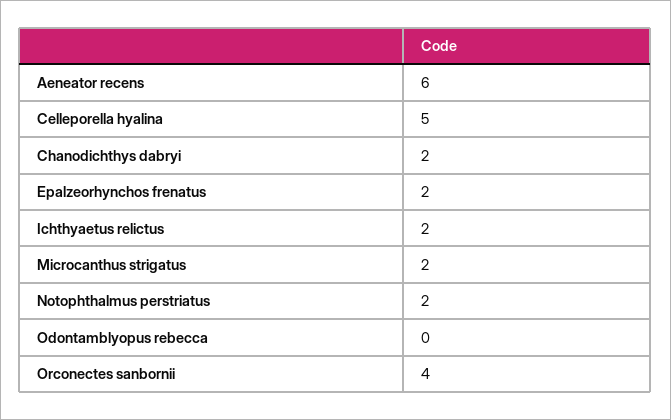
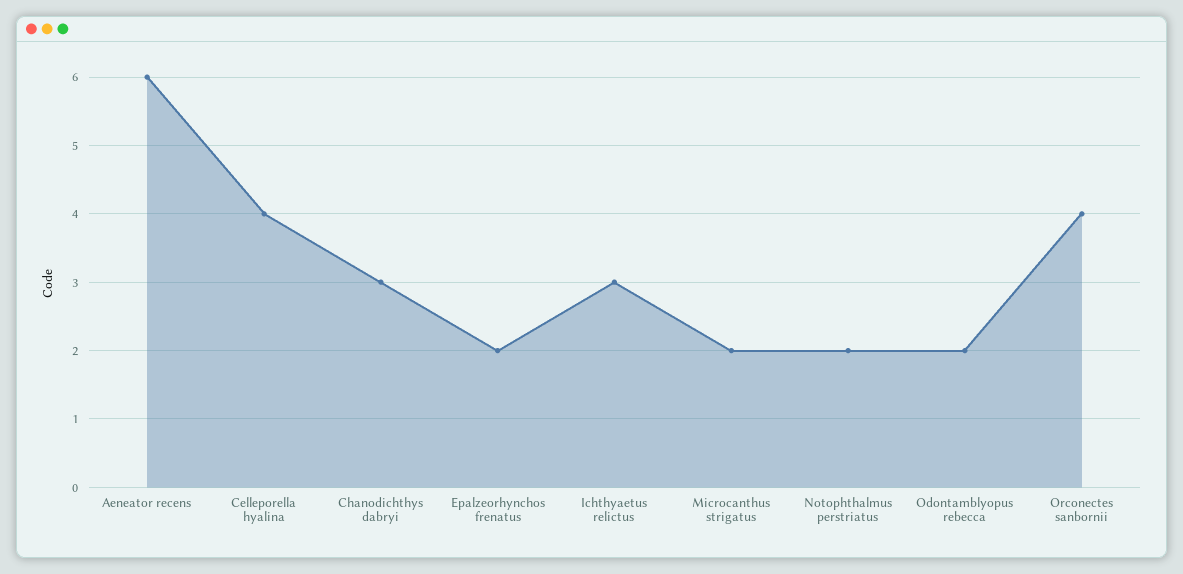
  {
    "Aeneator recens": 6,
-   "Celleporella hyalina": 5,
+   "Celleporella hyalina": 4,
-   "Chanodichthys dabryi": 2,
+   "Chanodichthys dabryi": 3,
    "Epalzeorhynchos frenatus": 2,
-   "Ichthyaetus relictus": 2,
+   "Ichthyaetus relictus": 3,
    "Microcanthus strigatus": 2,
    "Notophthalmus perstriatus": 2,
-   "Odontamblyopus rebecca": 0,
+   "Odontamblyopus rebecca": 2,
    "Orconectes sanbornii": 4
  }

